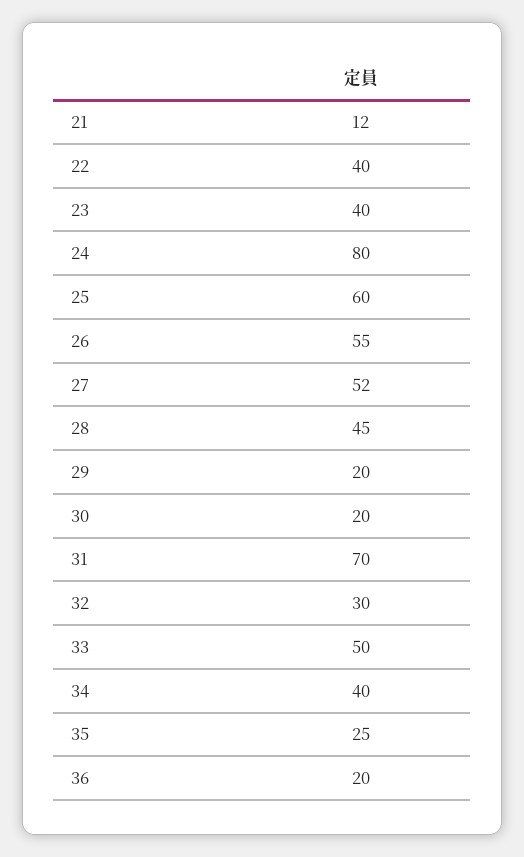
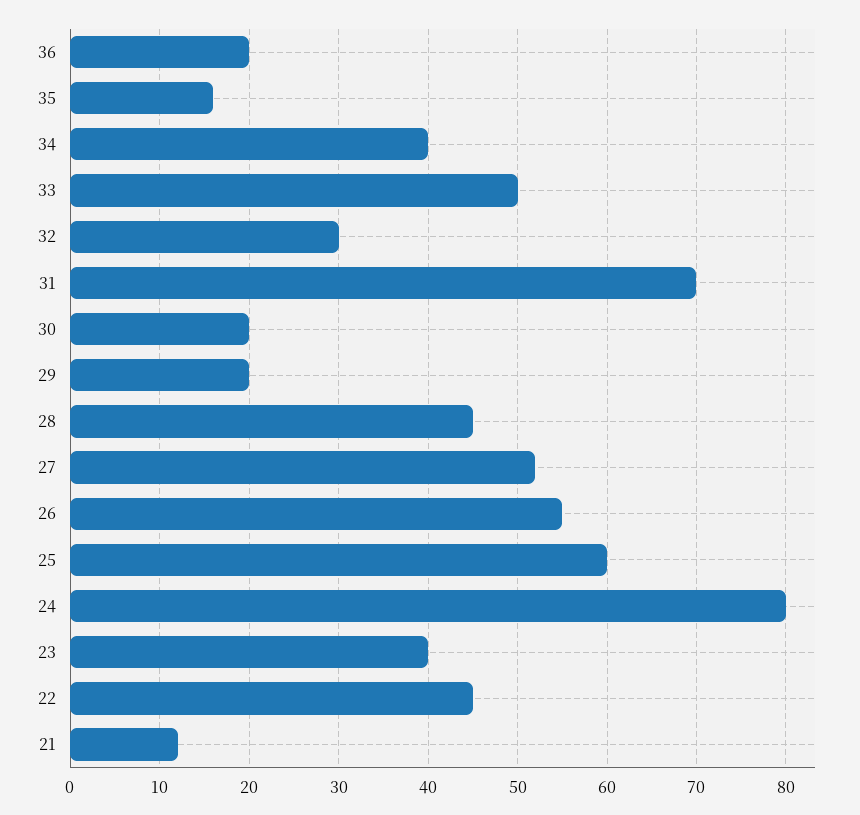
  {
    "21": 12,
-   "22": 40,
+   "22": 45,
    "23": 40,
    "24": 80,
    "25": 60,
    "26": 55,
    "27": 52,
    "28": 45,
    "29": 20,
    "30": 20,
    "31": 70,
    "32": 30,
    "33": 50,
    "34": 40,
-   "35": 25,
+   "35": 16,
    "36": 20
  }

